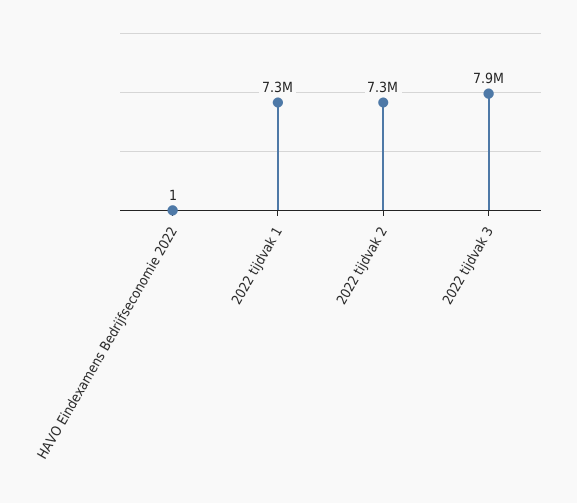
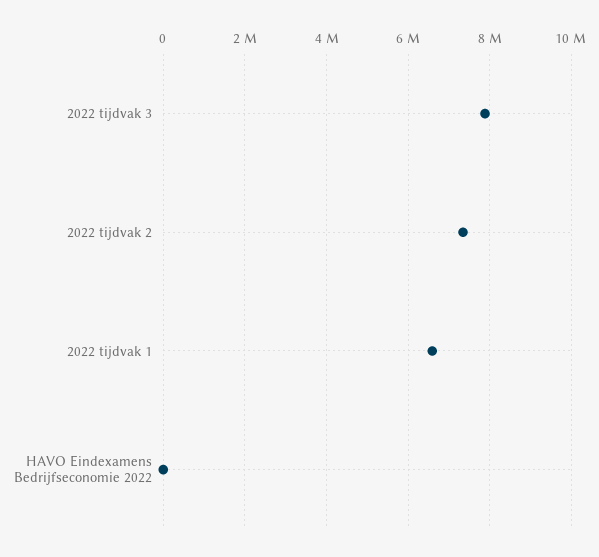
  {
    "HAVO Eindexamens Bedrijfseconomie 2022": 1,
-   "2022 tijdvak 1": 7300000,
+   "2022 tijdvak 1": 6600000,
    "2022 tijdvak 2": 7300000,
    "2022 tijdvak 3": 7900000
  }

